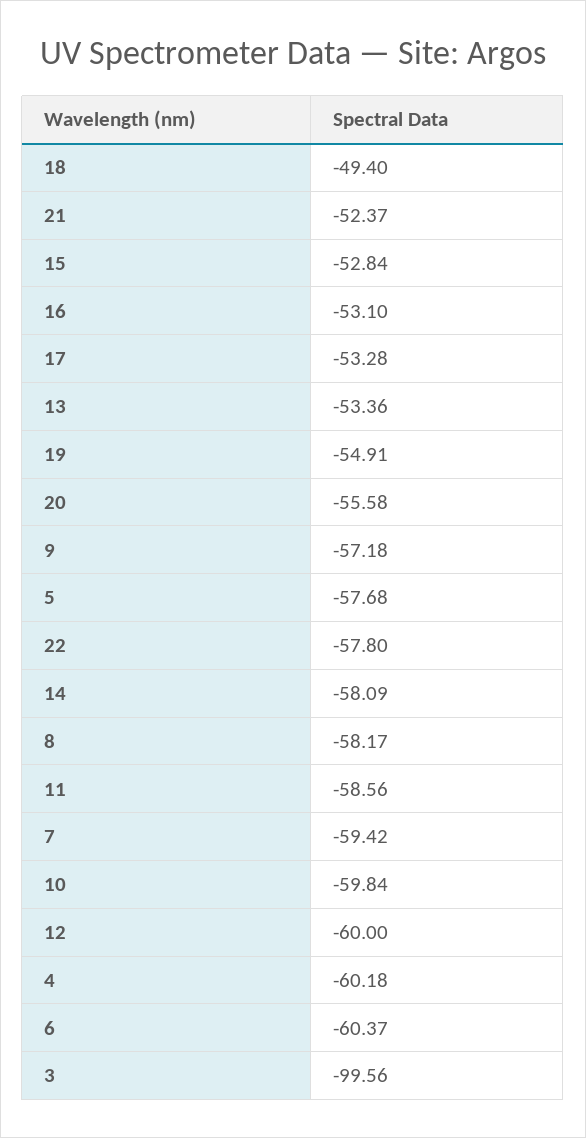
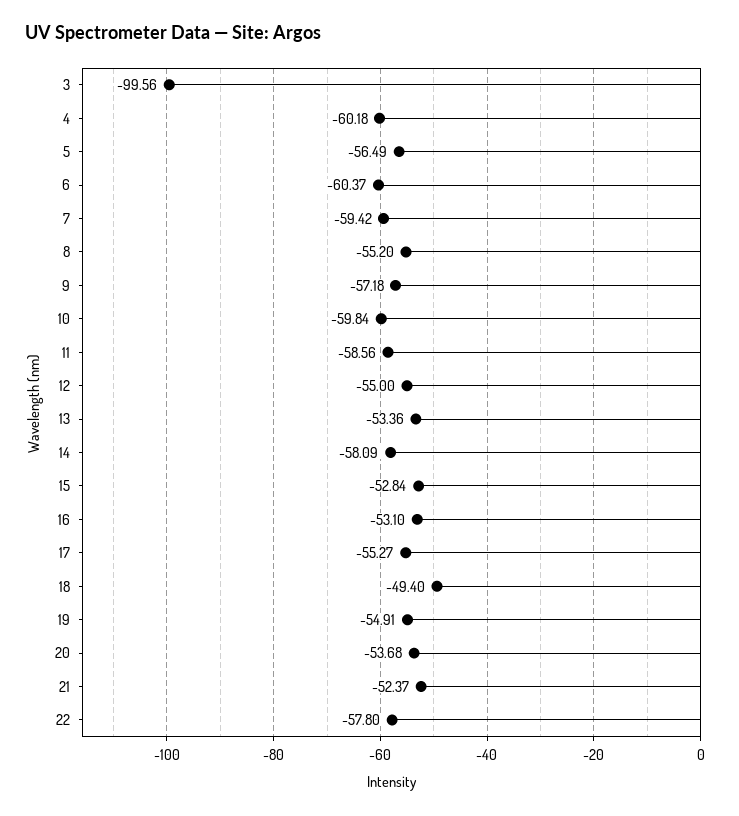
  {
    "18": -49.4,
    "21": -52.37,
    "15": -52.84,
    "16": -53.1,
-   "17": -53.28,
+   "17": -55.27,
    "13": -53.36,
    "19": -54.91,
-   "20": -55.58,
+   "20": -53.68,
    "9": -57.18,
-   "5": -57.68,
+   "5": -56.49,
    "22": -57.8,
    "14": -58.09,
-   "8": -58.17,
+   "8": -55.2,
    "11": -58.56,
    "7": -59.42,
    "10": -59.84,
-   "12": -60,
+   "12": -55,
    "4": -60.18,
    "6": -60.37,
    "3": -99.56
  }

